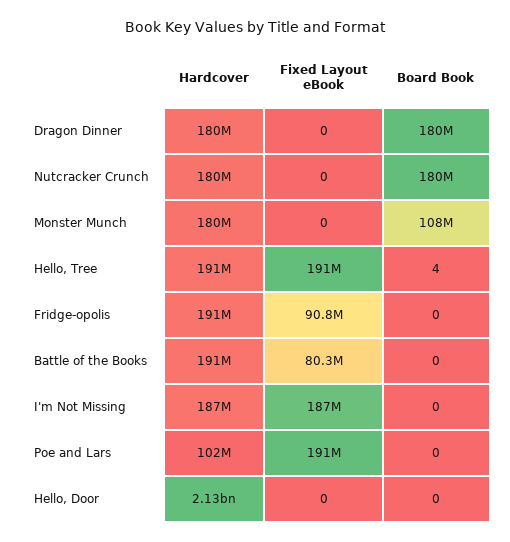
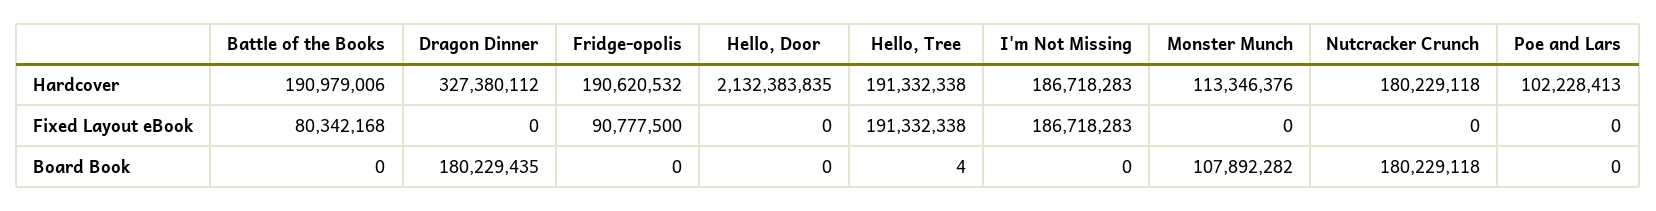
  {
    "Hardcover": {
-     "Dragon Dinner": 180000000,
+     "Dragon Dinner": 327380112,
      "Nutcracker Crunch": 180229118,
-     "Monster Munch": 180000000,
+     "Monster Munch": 113346376,
      "Hello, Tree": 191332338,
      "Fridge-opolis": 190620532,
      "Battle of the Books": 190979006,
      "I'm Not Missing": 186718283,
      "Poe and Lars": 102228413,
      "Hello, Door": 2132383835
    },
    "Fixed Layout eBook": {
      "Dragon Dinner": 0,
      "Nutcracker Crunch": 0,
      "Monster Munch": 0,
      "Hello, Tree": 191332338,
      "Fridge-opolis": 90777500,
      "Battle of the Books": 80342168,
      "I'm Not Missing": 186718283,
-     "Poe and Lars": 191000000,
+     "Poe and Lars": 0,
      "Hello, Door": 0
    },
    "Board Book": {
      "Dragon Dinner": 180229435,
      "Nutcracker Crunch": 180229118,
      "Monster Munch": 107892282,
      "Hello, Tree": 4,
      "Fridge-opolis": 0,
      "Battle of the Books": 0,
      "I'm Not Missing": 0,
      "Poe and Lars": 0,
      "Hello, Door": 0
    }
  }

